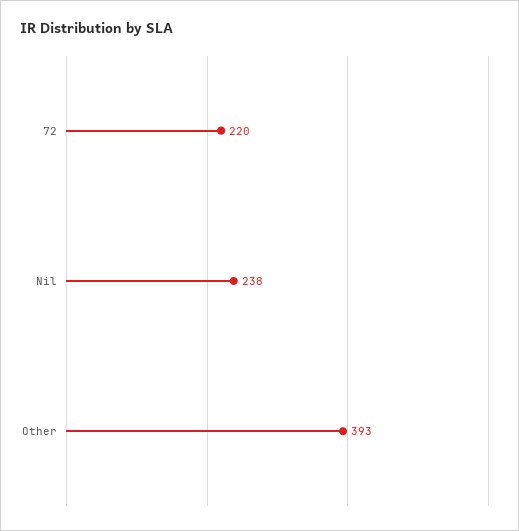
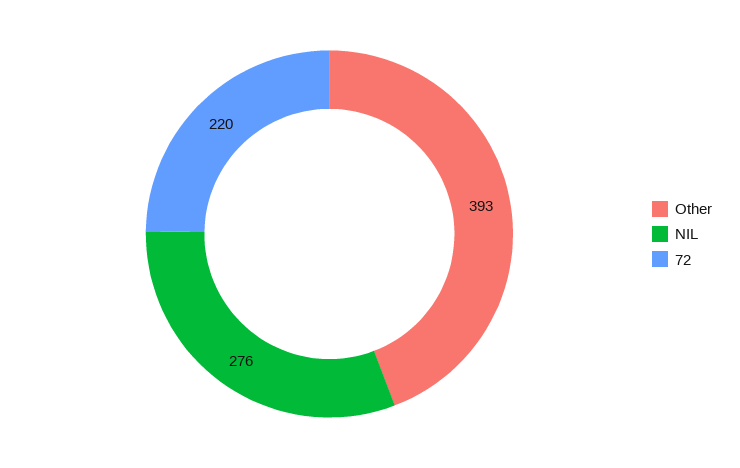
  {
    "72": 220,
-   "Nil": 238,
+   "Nil": 276,
    "Other": 393
  }

